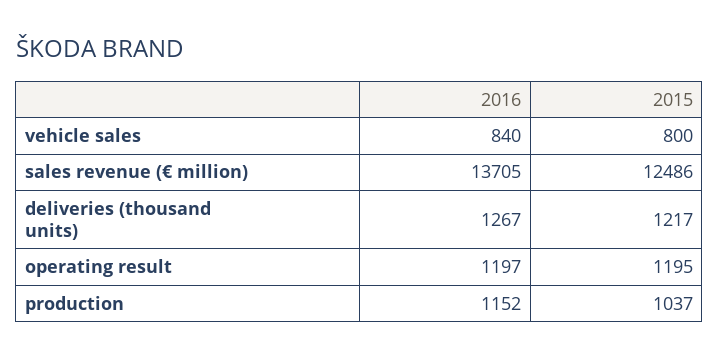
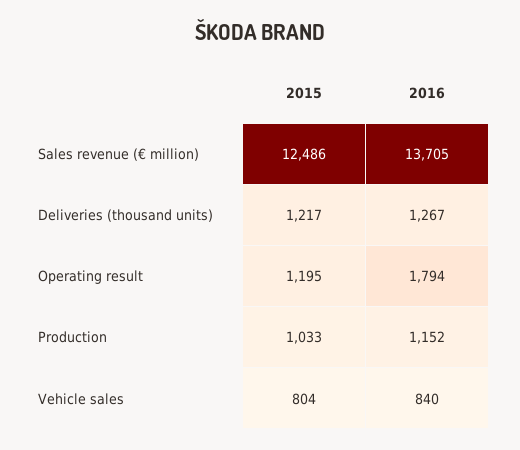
  {
    "2016": {
      "vehicle sales": 840,
      "sales revenue (€ million)": 13705,
      "deliveries (thousand units)": 1267,
-     "operating result": 1197,
+     "operating result": 1794,
      "production": 1152
    },
    "2015": {
-     "vehicle sales": 800,
+     "vehicle sales": 804,
      "sales revenue (€ million)": 12486,
      "deliveries (thousand units)": 1217,
      "operating result": 1195,
-     "production": 1037
+     "production": 1033
    }
  }

